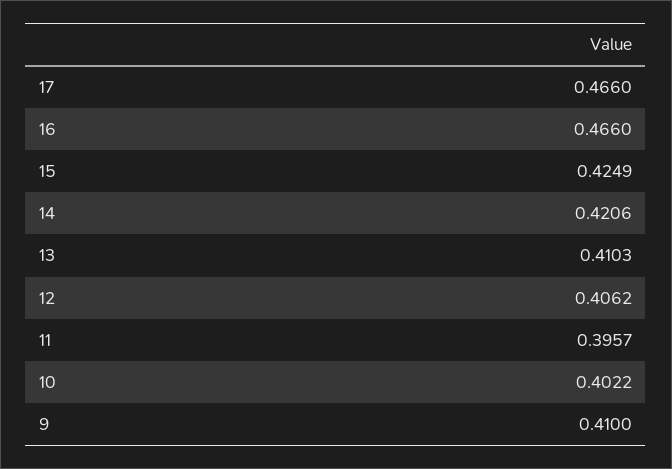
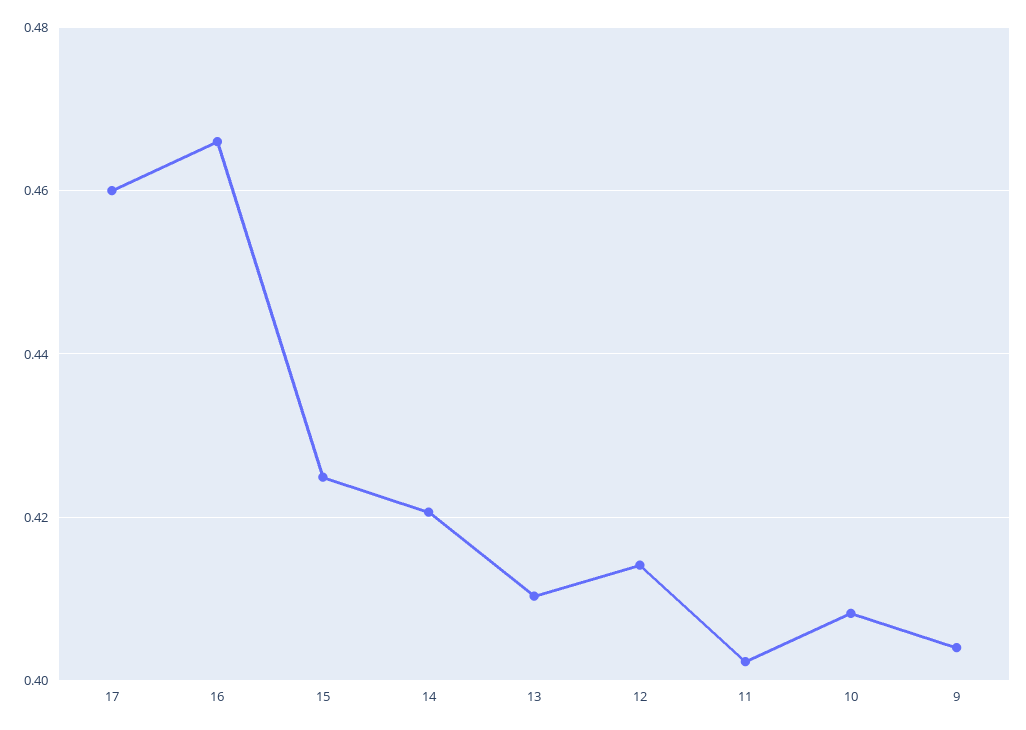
  {
-   "17": 0.466,
+   "17": 0.46,
    "16": 0.466,
    "15": 0.4249,
    "14": 0.4206,
    "13": 0.4103,
-   "12": 0.4062,
+   "12": 0.414,
-   "11": 0.3957,
+   "11": 0.402,
-   "10": 0.4022,
+   "10": 0.408,
-   "9": 0.41
+   "9": 0.404
  }

